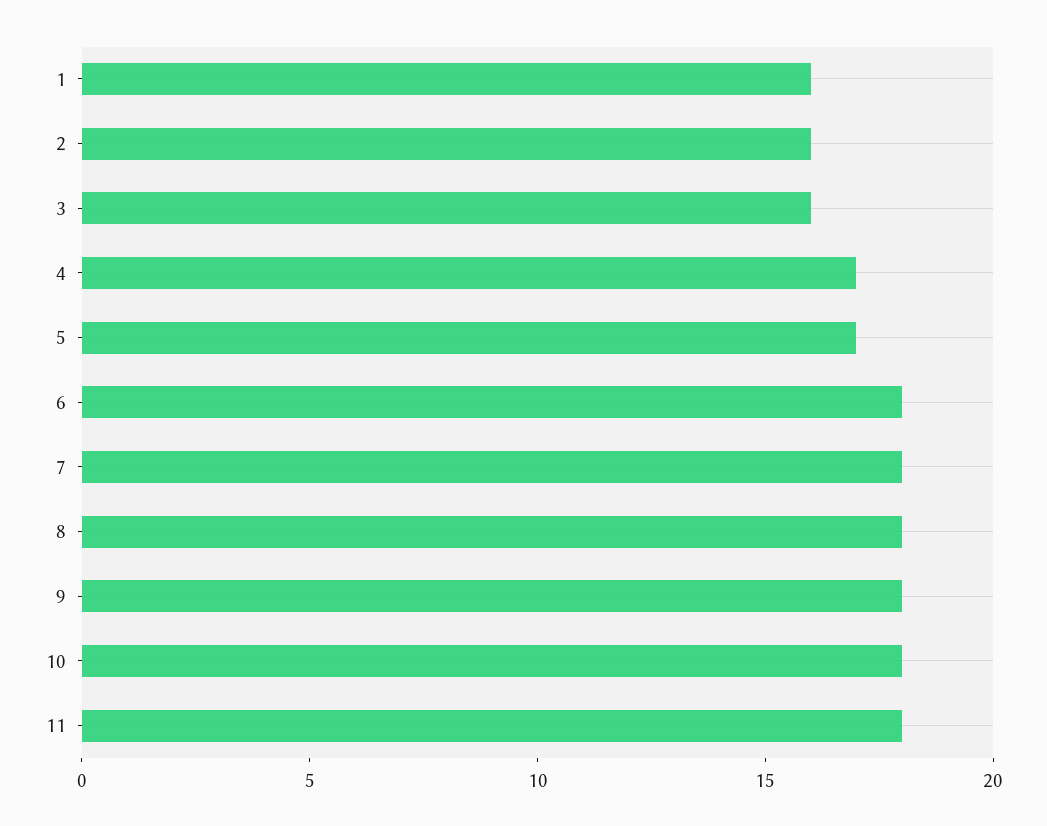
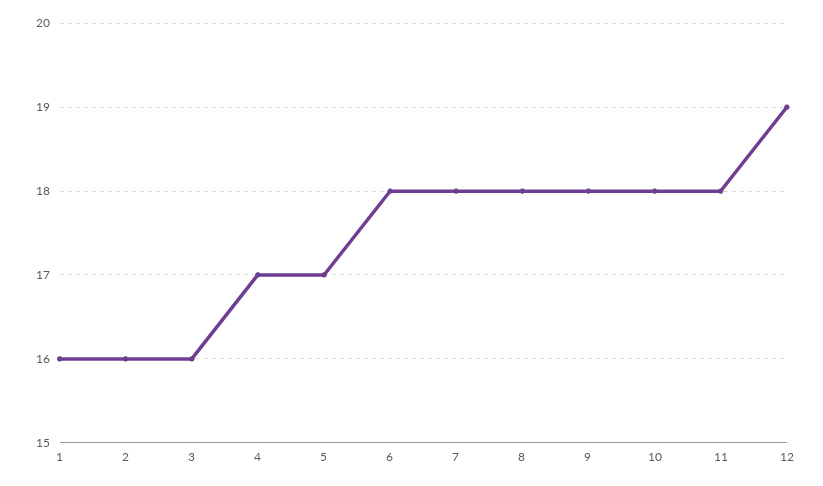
  {
    "1": 16,
    "2": 16,
    "3": 16,
    "4": 17,
    "5": 17,
    "6": 18,
    "7": 18,
    "8": 18,
    "9": 18,
    "10": 18,
-   "11": 18
+   "11": 18,
+   "12": 19
  }

